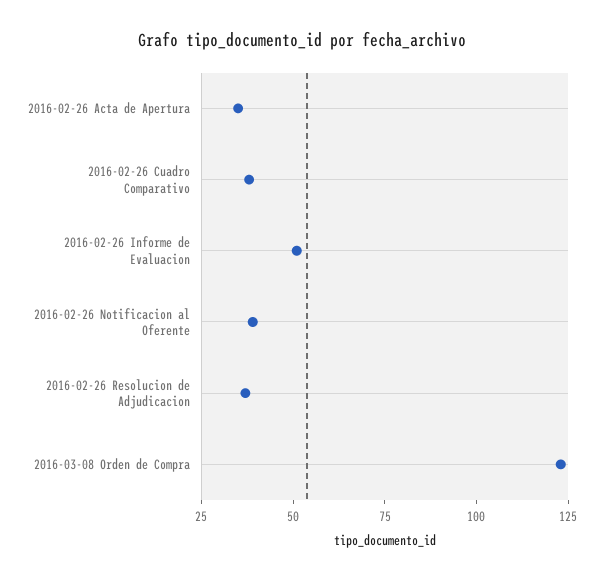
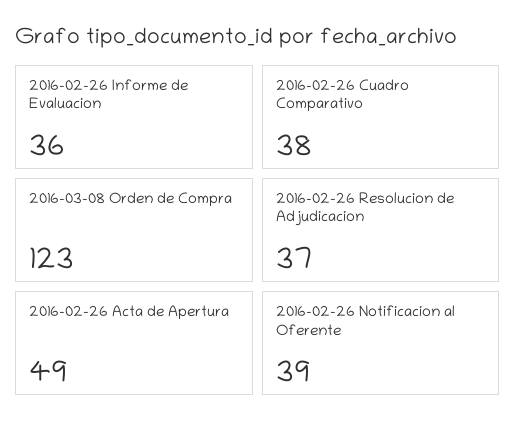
  {
-   "2016-02-26 Acta de Apertura": 35,
+   "2016-02-26 Acta de Apertura": 49,
    "2016-02-26 Cuadro Comparativo": 38,
-   "2016-02-26 Informe de Evaluacion": 50,
+   "2016-02-26 Informe de Evaluacion": 36,
    "2016-02-26 Notificacion al Oferente": 39,
    "2016-02-26 Resolucion de Adjudicacion": 37,
    "2016-03-08 Orden de Compra": 123
  }

